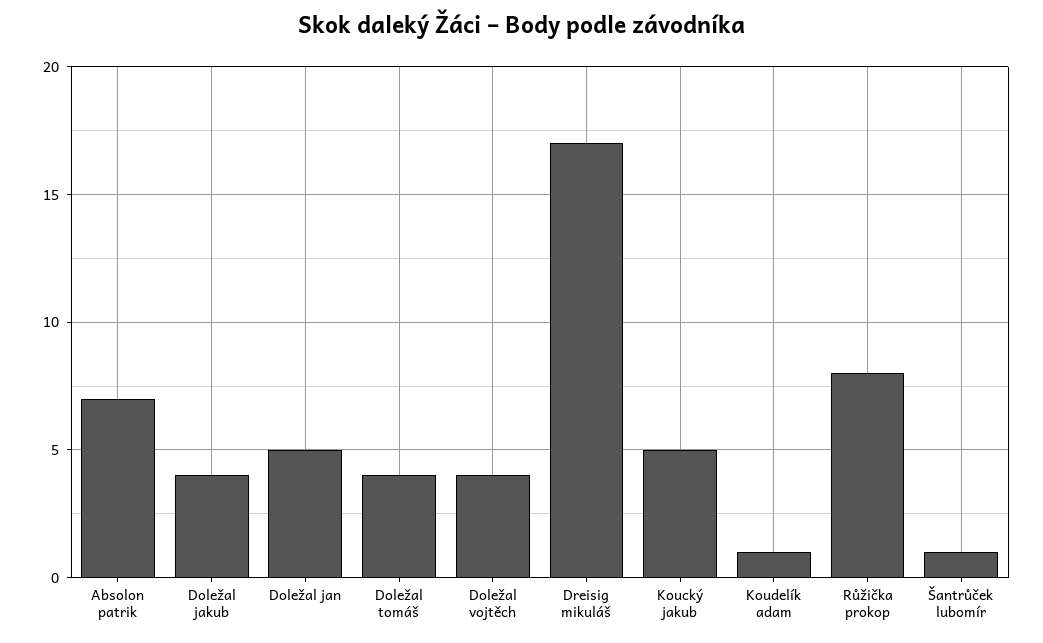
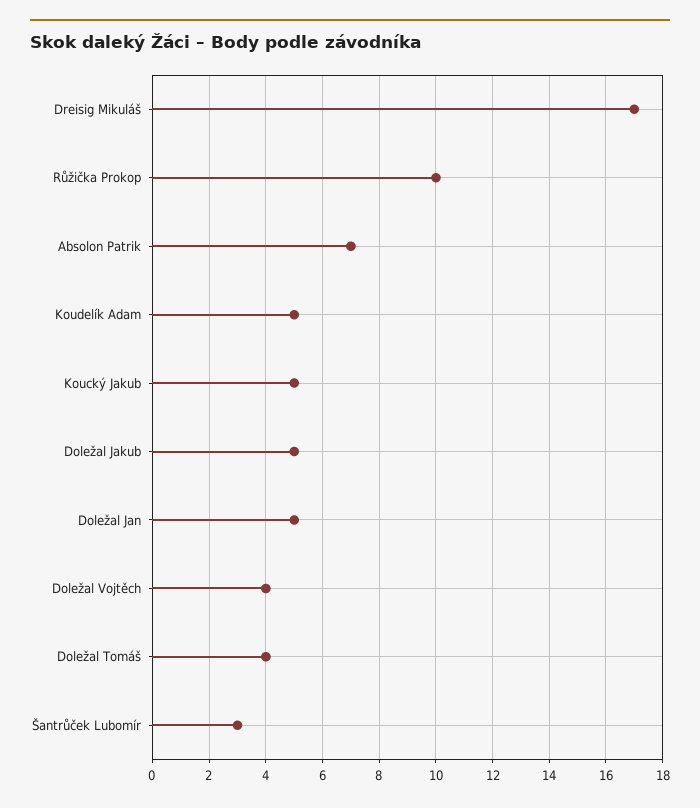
  {
    "Absolon patrik": 7,
-   "Doležal jakub": 4,
+   "Doležal jakub": 5,
    "Doležal jan": 5,
    "Doležal tomáš": 4,
    "Doležal vojtěch": 4,
    "Dreisig mikuláš": 17,
    "Koucký jakub": 5,
-   "Koudelík adam": 1,
+   "Koudelík adam": 5,
-   "Růžička prokop": 8,
+   "Růžička prokop": 10,
-   "Šantrůček lubomír": 1
+   "Šantrůček lubomír": 3
  }

